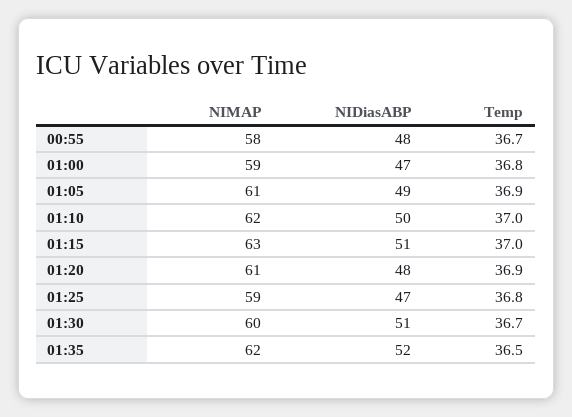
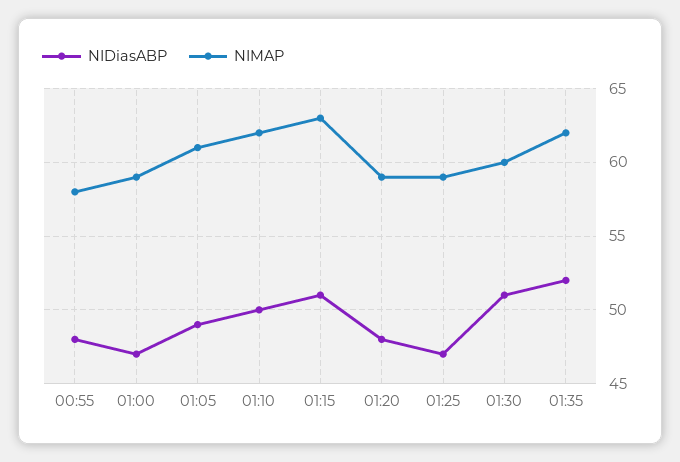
  {
    "NIMAP": {
      "00:55": 58,
      "01:00": 59,
      "01:05": 61,
      "01:10": 62,
      "01:15": 63,
-     "01:20": 61,
+     "01:20": 59,
      "01:25": 59,
      "01:30": 60,
      "01:35": 62
    },
    "NIDiasABP": {
      "00:55": 48,
      "01:00": 47,
      "01:05": 49,
      "01:10": 50,
      "01:15": 51,
      "01:20": 48,
      "01:25": 47,
      "01:30": 51,
      "01:35": 52
-   },
+   }
-   "Temp": {
-     "00:55": 36.7,
-     "01:00": 36.8,
-     "01:05": 36.9,
-     "01:10": 37,
-     "01:15": 37,
-     "01:20": 36.9,
-     "01:25": 36.8,
-     "01:30": 36.7,
-     "01:35": 36.5
-   }
  }

